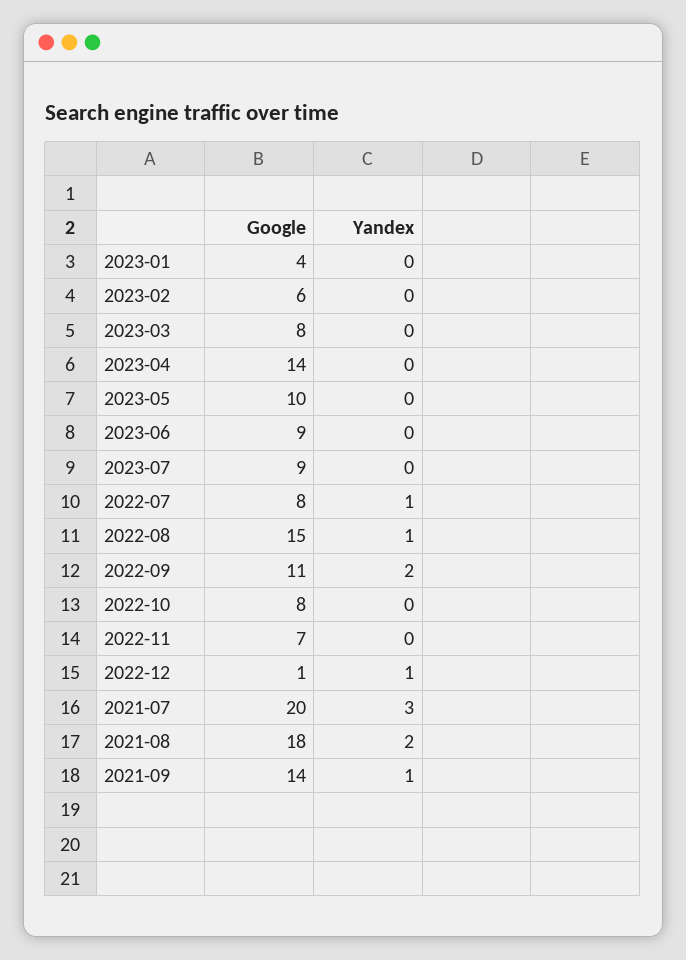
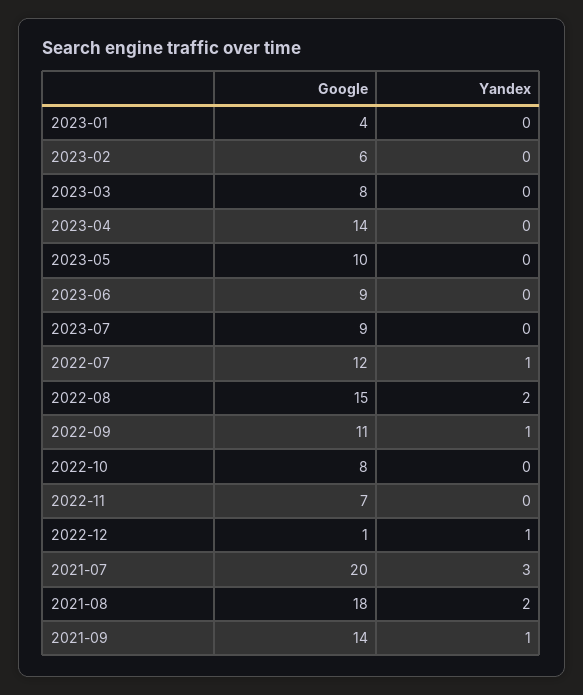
  {
    "Google": {
      "2023-01": 4,
      "2023-02": 6,
      "2023-03": 8,
      "2023-04": 14,
      "2023-05": 10,
      "2023-06": 9,
      "2023-07": 9,
-     "2022-07": 8,
+     "2022-07": 12,
      "2022-08": 15,
      "2022-09": 11,
      "2022-10": 8,
      "2022-11": 7,
      "2022-12": 1,
      "2021-07": 20,
      "2021-08": 18,
      "2021-09": 14
    },
    "Yandex": {
      "2023-01": 0,
      "2023-02": 0,
      "2023-03": 0,
      "2023-04": 0,
      "2023-05": 0,
      "2023-06": 0,
      "2023-07": 0,
      "2022-07": 1,
-     "2022-08": 1,
+     "2022-08": 2,
-     "2022-09": 2,
+     "2022-09": 1,
      "2022-10": 0,
      "2022-11": 0,
      "2022-12": 1,
      "2021-07": 3,
      "2021-08": 2,
      "2021-09": 1
    }
  }

